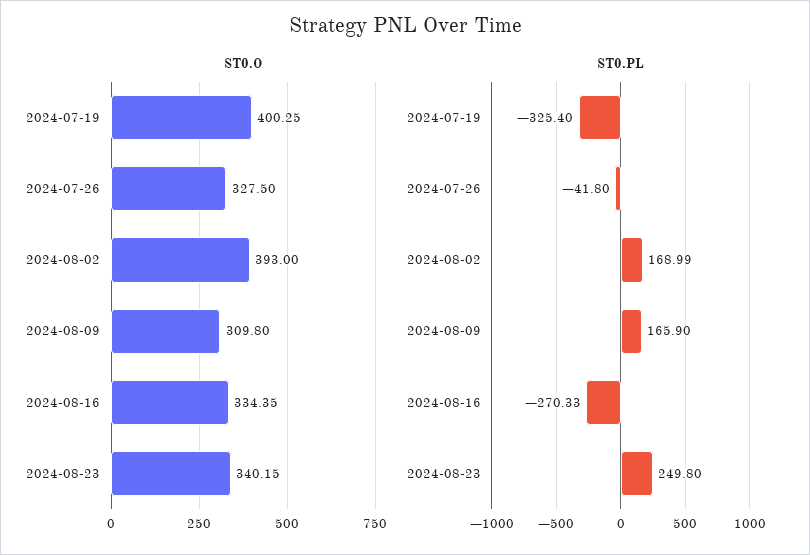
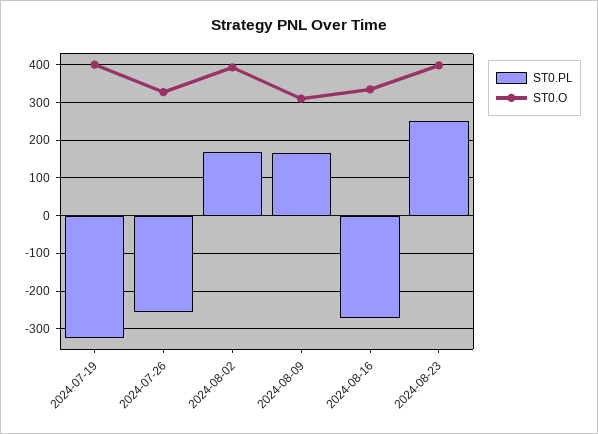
  {
    "ST0.O": {
      "2024-07-19": 400.25,
      "2024-07-26": 327.5,
      "2024-08-02": 393,
      "2024-08-09": 309.8,
      "2024-08-16": 334.35,
-     "2024-08-23": 340.15
+     "2024-08-23": 400
    },
    "ST0.PL": {
      "2024-07-19": -325.4,
-     "2024-07-26": -41.8,
+     "2024-07-26": -260,
      "2024-08-02": 168.99,
      "2024-08-09": 165.9,
      "2024-08-16": -270.33,
      "2024-08-23": 249.8
    }
  }

